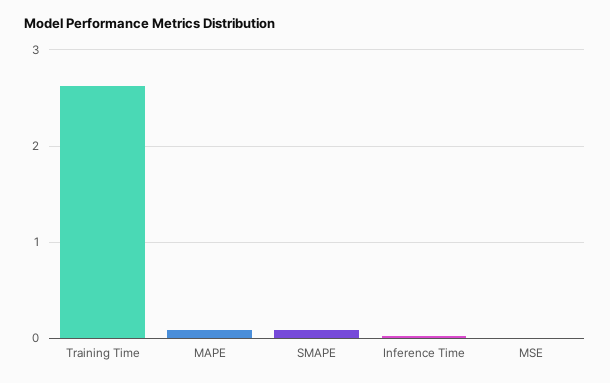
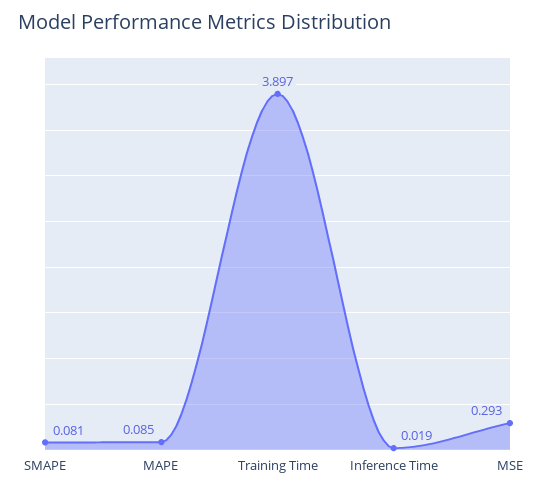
  {
-   "Training Time": 2.6,
+   "Training Time": 3.897,
    "MAPE": 0.085,
    "SMAPE": 0.081,
    "Inference Time": 0.019,
-   "MSE": 0
+   "MSE": 0.293
  }

